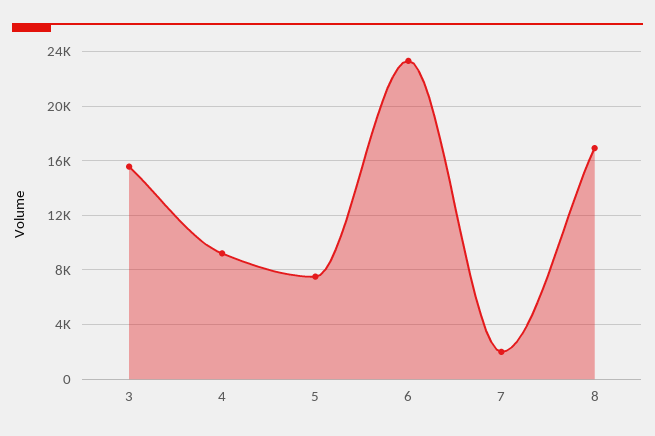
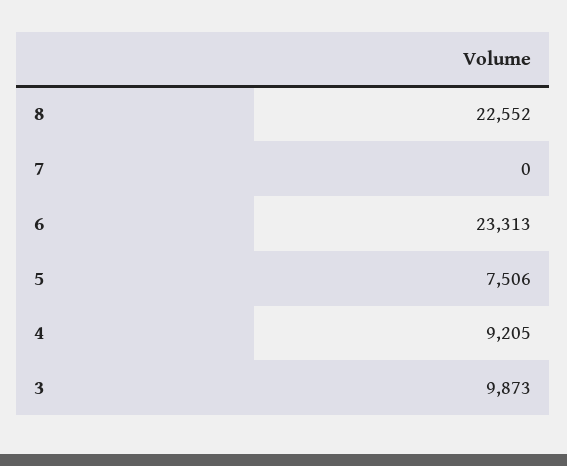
  {
-   "3": 15500,
+   "3": 9873,
    "4": 9205,
    "5": 7506,
    "6": 23313,
-   "7": 2000,
+   "7": 0,
-   "8": 17000
+   "8": 22552
  }

